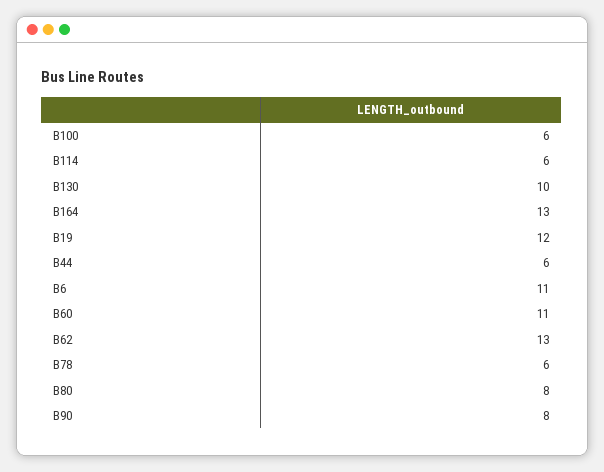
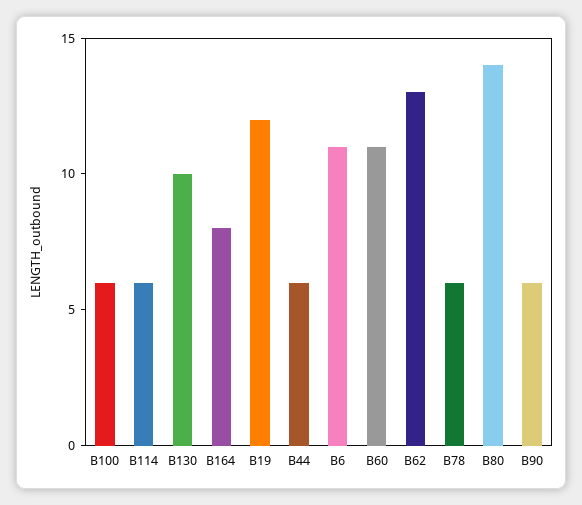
  {
    "B100": 6,
    "B114": 6,
    "B130": 10,
-   "B164": 13,
+   "B164": 8,
    "B19": 12,
    "B44": 6,
    "B6": 11,
    "B60": 11,
    "B62": 13,
    "B78": 6,
-   "B80": 8,
+   "B80": 14,
-   "B90": 8
+   "B90": 6
  }

